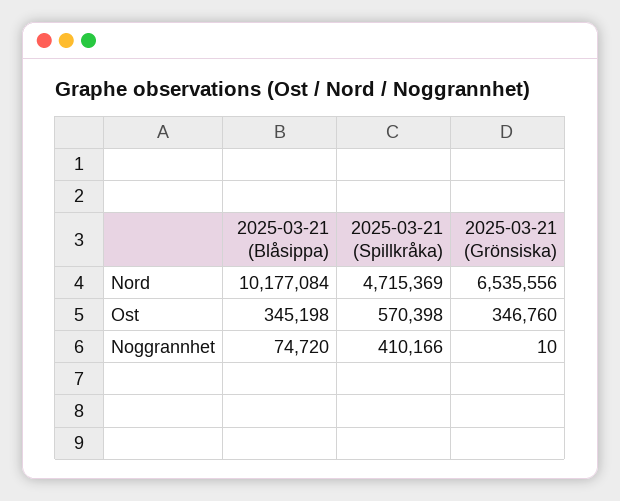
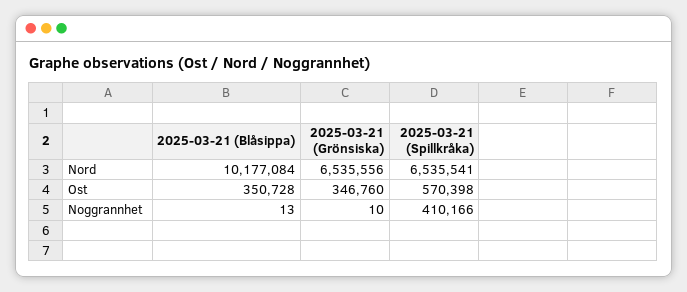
  {
    "2025-03-21 (Blåsippa)": {
      "Nord": 10177084,
-     "Ost": 345198,
+     "Ost": 350728,
-     "Noggrannhet": 74720
+     "Noggrannhet": 13
    },
    "2025-03-21 (Spillkråka)": {
-     "Nord": 4715369,
+     "Nord": 6535541,
      "Ost": 570398,
      "Noggrannhet": 410166
    },
    "2025-03-21 (Grönsiska)": {
      "Nord": 6535556,
      "Ost": 346760,
      "Noggrannhet": 10
    }
  }

